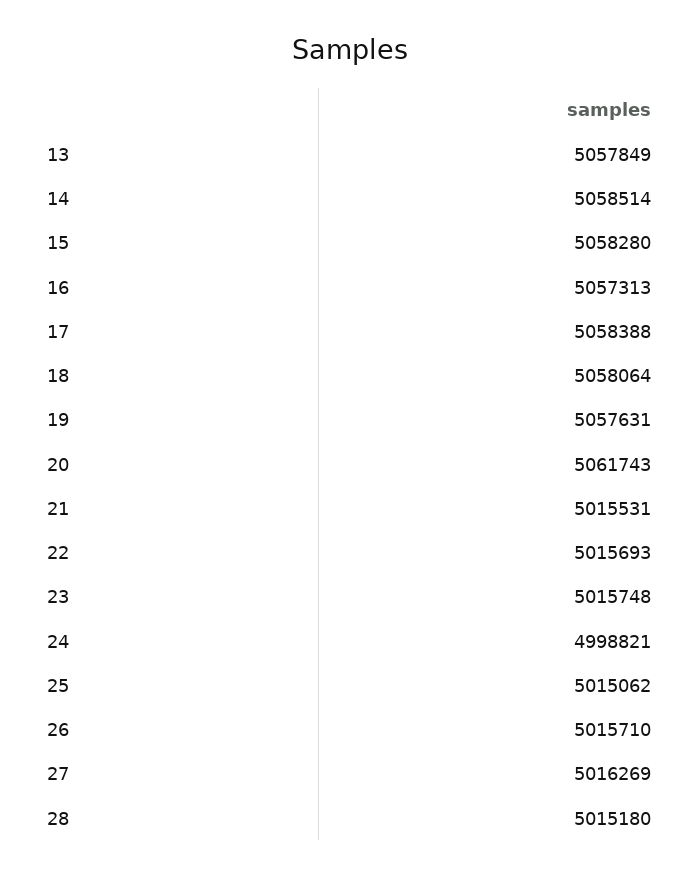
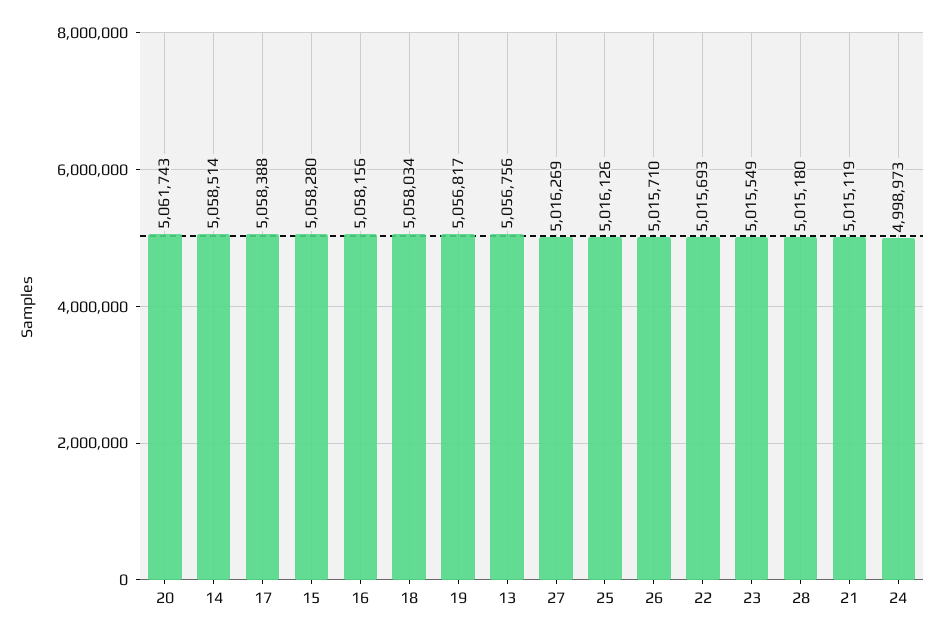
  {
-   "13": 5057849,
+   "13": 5056756,
    "14": 5058514,
    "15": 5058280,
-   "16": 5057313,
+   "16": 5058156,
    "17": 5058388,
-   "18": 5058064,
+   "18": 5058034,
-   "19": 5057631,
+   "19": 5056817,
    "20": 5061743,
-   "21": 5015531,
+   "21": 5015119,
    "22": 5015693,
-   "23": 5015748,
+   "23": 5015549,
-   "24": 4998821,
+   "24": 4998973,
-   "25": 5015062,
+   "25": 5016126,
    "26": 5015710,
    "27": 5016269,
    "28": 5015180
  }

